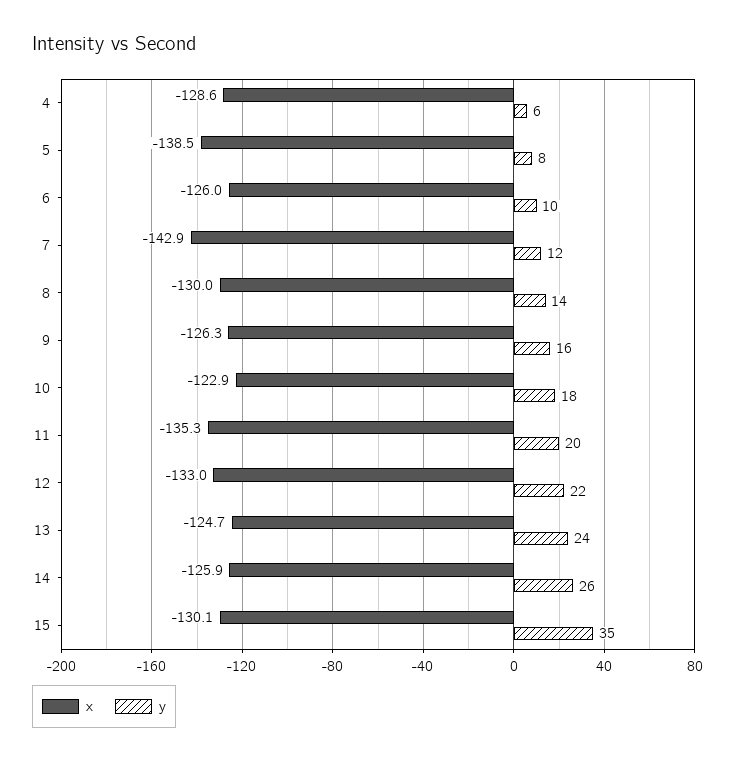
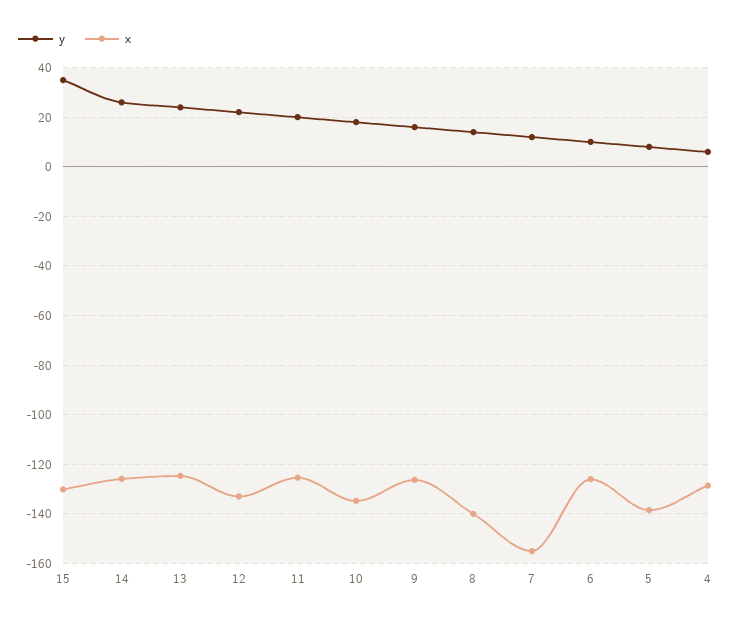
  {
    "x": {
      "4": -128.6,
      "5": -138.5,
      "6": -126,
-     "7": -142.9,
+     "7": -155,
-     "8": -130,
+     "8": -140,
      "9": -126.3,
-     "10": -122.9,
+     "10": -135,
-     "11": -135.3,
+     "11": -125,
      "12": -133,
      "13": -124.7,
      "14": -125.9,
      "15": -130.1
    },
    "y": {
      "4": 6,
      "5": 8,
      "6": 10,
      "7": 12,
      "8": 14,
      "9": 16,
      "10": 18,
      "11": 20,
      "12": 22,
      "13": 24,
      "14": 26,
      "15": 35
    }
  }

